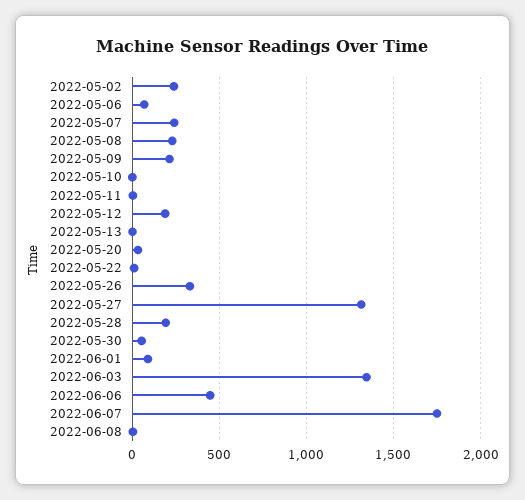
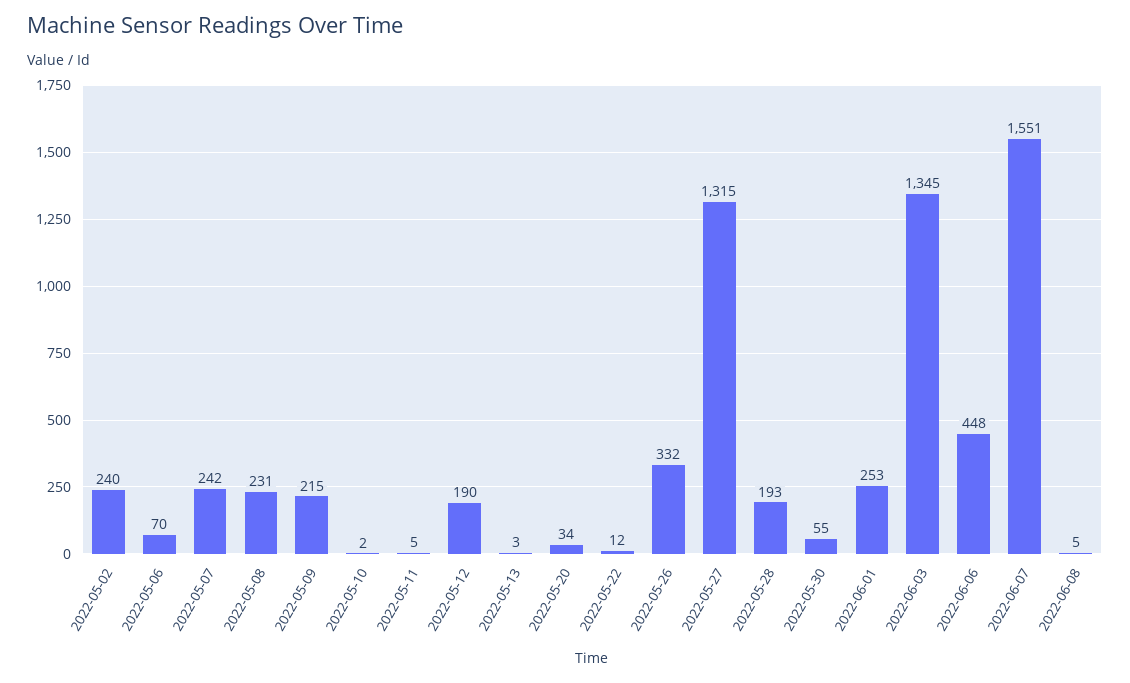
  {
    "2022-05-02": 240,
    "2022-05-06": 70,
    "2022-05-07": 242,
    "2022-05-08": 231,
    "2022-05-09": 215,
    "2022-05-10": 2,
    "2022-05-11": 5,
    "2022-05-12": 190,
    "2022-05-13": 3,
    "2022-05-20": 34,
    "2022-05-22": 12,
    "2022-05-26": 332,
    "2022-05-27": 1315,
    "2022-05-28": 193,
    "2022-05-30": 55,
-   "2022-06-01": 100,
+   "2022-06-01": 253,
    "2022-06-03": 1345,
    "2022-06-06": 448,
-   "2022-06-07": 1750,
+   "2022-06-07": 1551,
    "2022-06-08": 5
  }

